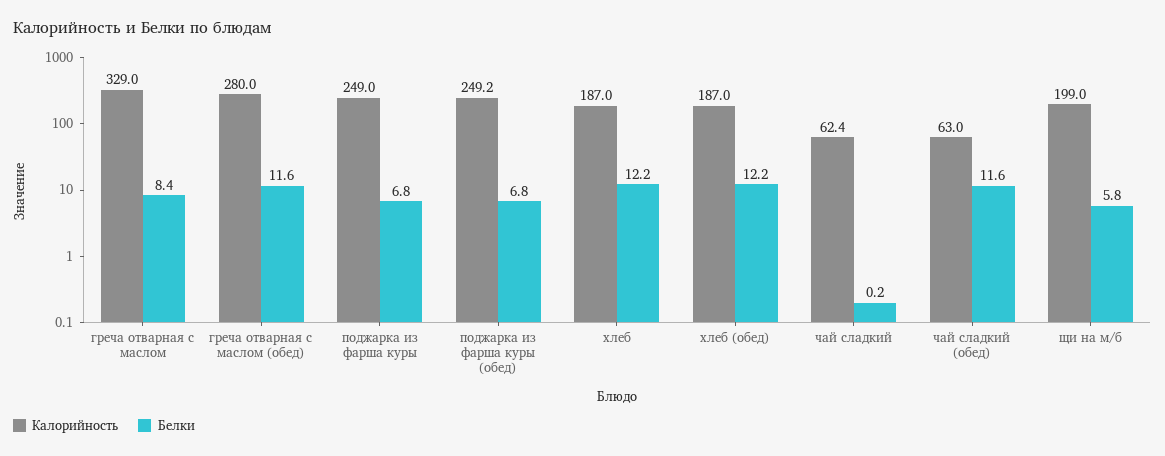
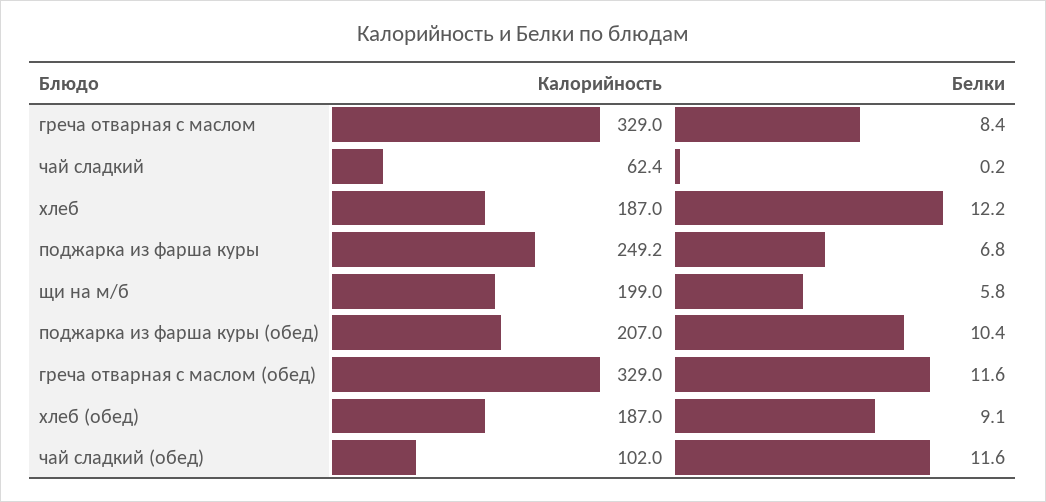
  {
    "Калорийность": {
      "греча отварная с маслом": 329,
-     "греча отварная с маслом (обед)": 280,
+     "греча отварная с маслом (обед)": 329,
-     "поджарка из фарша куры": 249,
+     "поджарка из фарша куры": 249.2,
-     "поджарка из фарша куры (обед)": 249.2,
+     "поджарка из фарша куры (обед)": 207,
      "хлеб": 187,
      "хлеб (обед)": 187,
      "чай сладкий": 62.4,
-     "чай сладкий (обед)": 63,
+     "чай сладкий (обед)": 102,
      "щи на м/б": 199
    },
    "Белки": {
      "греча отварная с маслом": 8.4,
      "греча отварная с маслом (обед)": 11.6,
      "поджарка из фарша куры": 6.8,
-     "поджарка из фарша куры (обед)": 6.8,
+     "поджарка из фарша куры (обед)": 10.4,
      "хлеб": 12.2,
-     "хлеб (обед)": 12.2,
+     "хлеб (обед)": 9.1,
      "чай сладкий": 0.2,
      "чай сладкий (обед)": 11.6,
      "щи на м/б": 5.8
    }
  }

